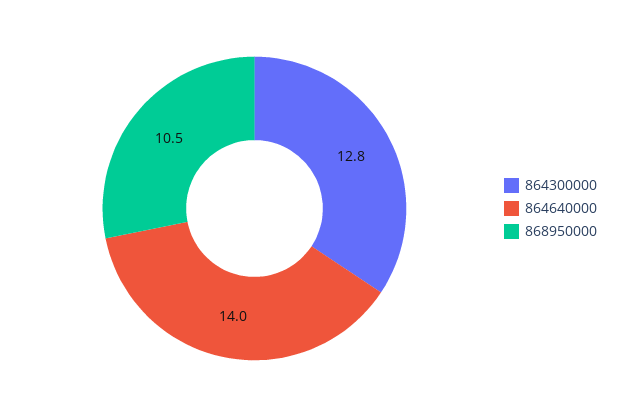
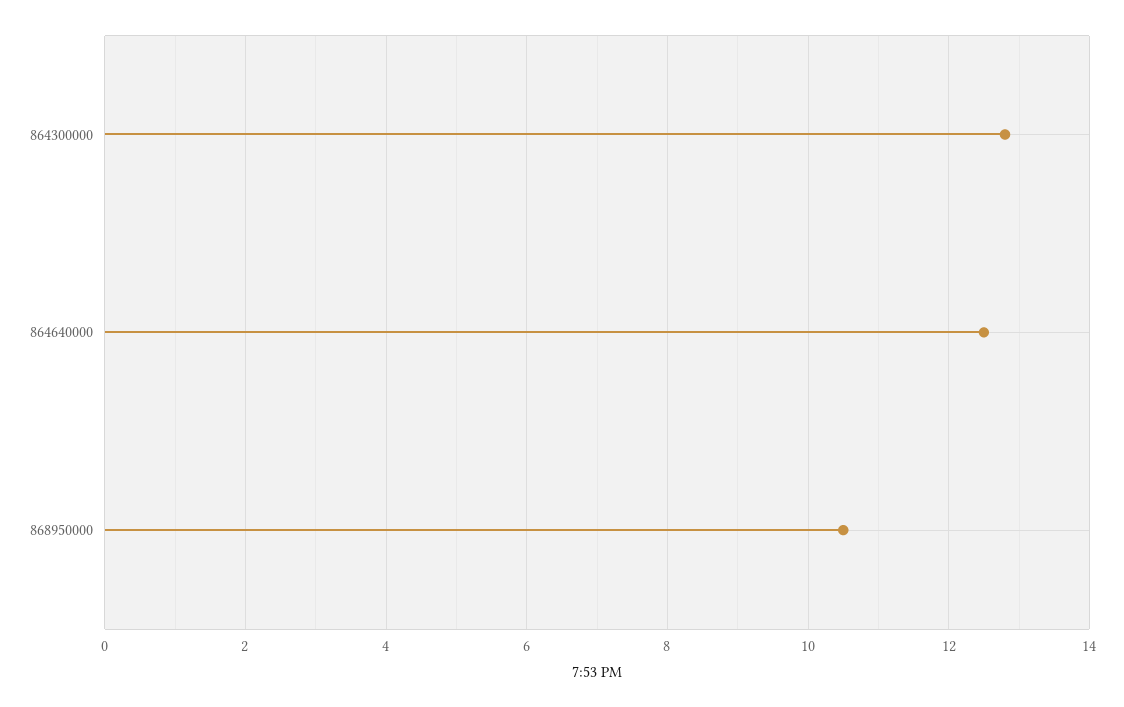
  {
    "864300000": 12.8,
-   "864640000": 14,
+   "864640000": 12.5,
    "868950000": 10.5
  }

